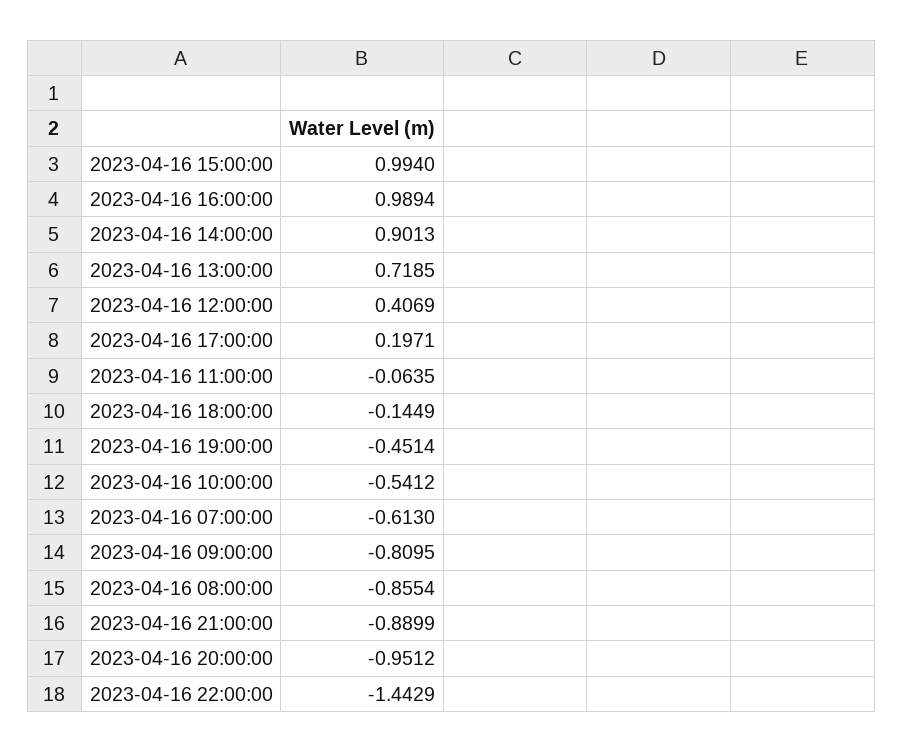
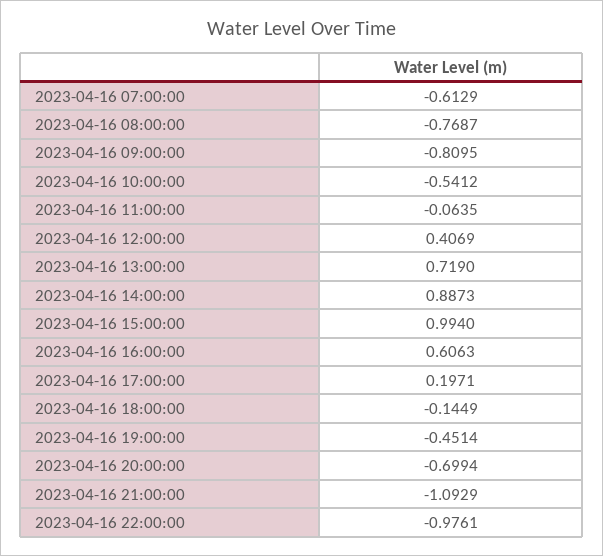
  {
    "2023-04-16 15:00:00": 0.994,
-   "2023-04-16 16:00:00": 0.9894,
+   "2023-04-16 16:00:00": 0.6063,
-   "2023-04-16 14:00:00": 0.9013,
+   "2023-04-16 14:00:00": 0.8873,
-   "2023-04-16 13:00:00": 0.7185,
+   "2023-04-16 13:00:00": 0.719,
    "2023-04-16 12:00:00": 0.4069,
    "2023-04-16 17:00:00": 0.1971,
    "2023-04-16 11:00:00": -0.0635,
    "2023-04-16 18:00:00": -0.1449,
    "2023-04-16 19:00:00": -0.4514,
    "2023-04-16 10:00:00": -0.5412,
-   "2023-04-16 07:00:00": -0.613,
+   "2023-04-16 07:00:00": -0.6129,
    "2023-04-16 09:00:00": -0.8095,
-   "2023-04-16 08:00:00": -0.8554,
+   "2023-04-16 08:00:00": -0.7687,
-   "2023-04-16 21:00:00": -0.8899,
+   "2023-04-16 21:00:00": -1.0929,
-   "2023-04-16 20:00:00": -0.9512,
+   "2023-04-16 20:00:00": -0.6994,
-   "2023-04-16 22:00:00": -1.4429
+   "2023-04-16 22:00:00": -0.9761
  }

